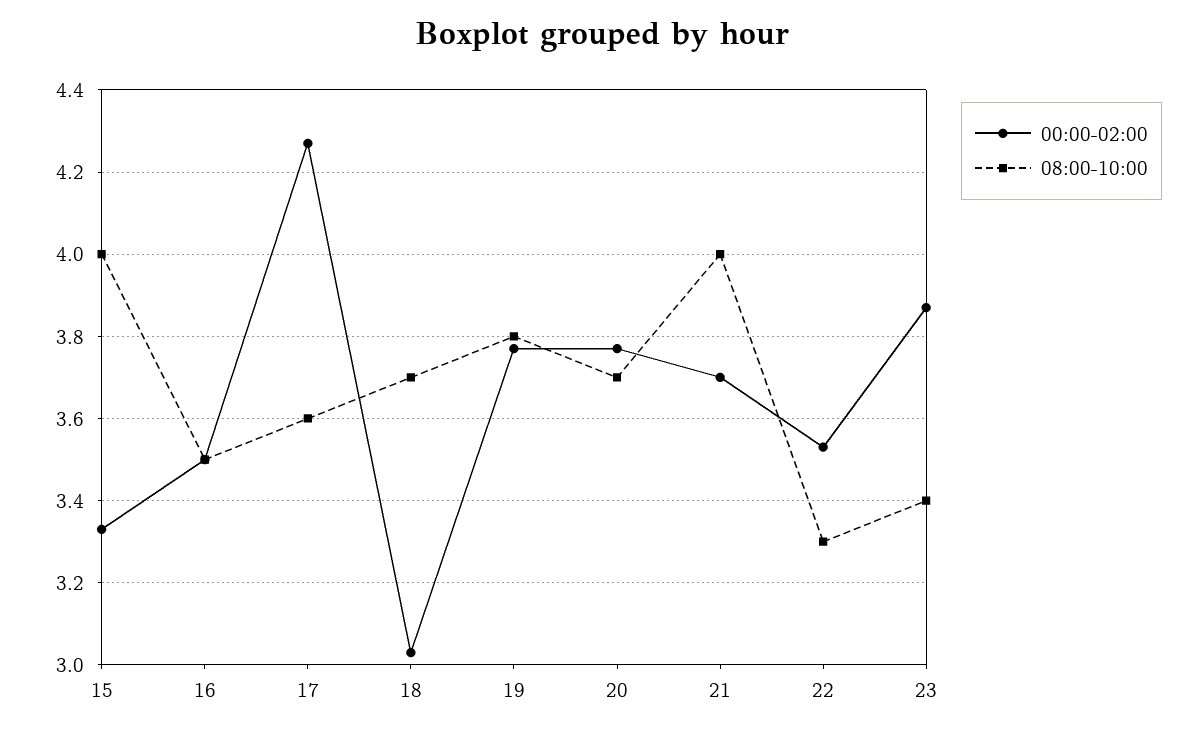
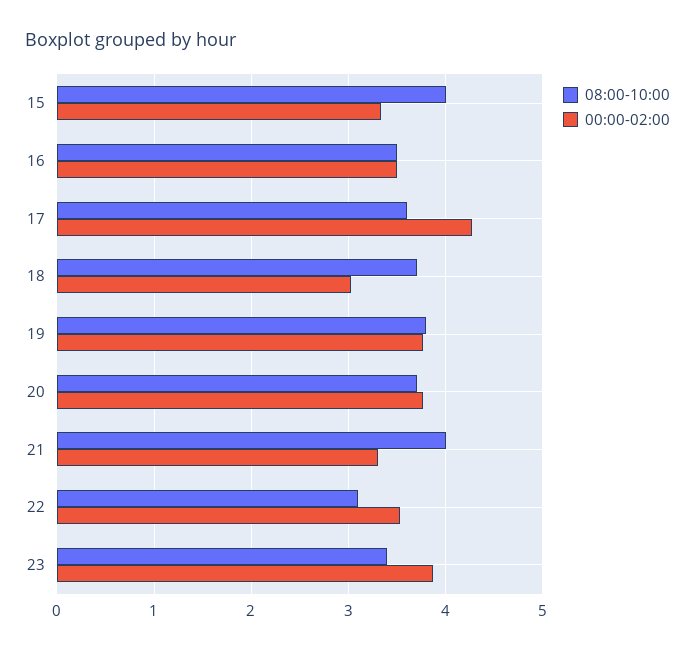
  {
    "00:00-02:00": {
      "15": 3.35,
      "16": 3.5,
      "17": 4.25,
      "18": 3.05,
      "19": 3.75,
      "20": 3.75,
-     "21": 3.7,
+     "21": 3.3,
      "22": 3.55,
      "23": 3.85
    },
    "08:00-10:00": {
      "15": 4,
      "16": 3.5,
      "17": 3.6,
      "18": 3.7,
      "19": 3.8,
      "20": 3.7,
      "21": 4,
-     "22": 3.3,
+     "22": 3.1,
      "23": 3.4
    }
  }

